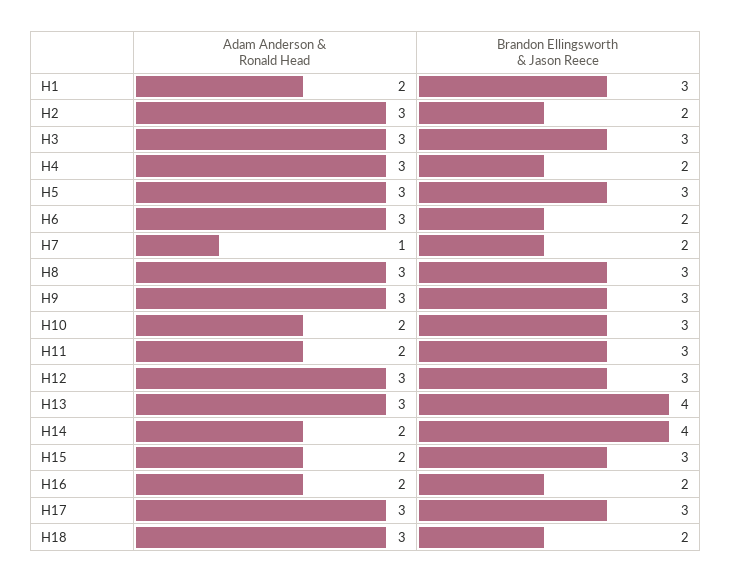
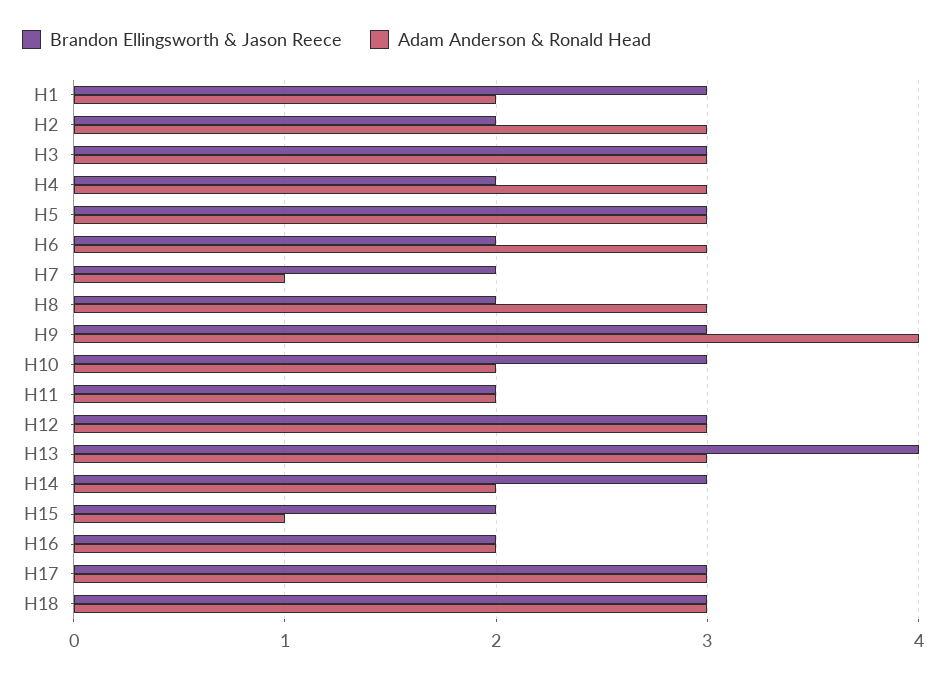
  {
    "Adam Anderson & Ronald Head": {
      "H1": 2,
      "H2": 3,
      "H3": 3,
      "H4": 3,
      "H5": 3,
      "H6": 3,
      "H7": 1,
      "H8": 3,
-     "H9": 3,
+     "H9": 4,
      "H10": 2,
      "H11": 2,
      "H12": 3,
      "H13": 3,
      "H14": 2,
-     "H15": 2,
+     "H15": 1,
      "H16": 2,
      "H17": 3,
      "H18": 3
    },
    "Brandon Ellingsworth & Jason Reece": {
      "H1": 3,
      "H2": 2,
      "H3": 3,
      "H4": 2,
      "H5": 3,
      "H6": 2,
      "H7": 2,
-     "H8": 3,
+     "H8": 2,
      "H9": 3,
      "H10": 3,
-     "H11": 3,
+     "H11": 2,
      "H12": 3,
      "H13": 4,
-     "H14": 4,
+     "H14": 3,
-     "H15": 3,
+     "H15": 2,
      "H16": 2,
      "H17": 3,
-     "H18": 2
+     "H18": 3
    }
  }

